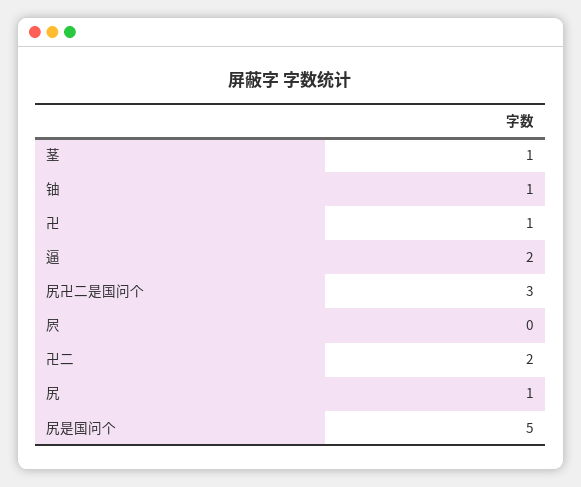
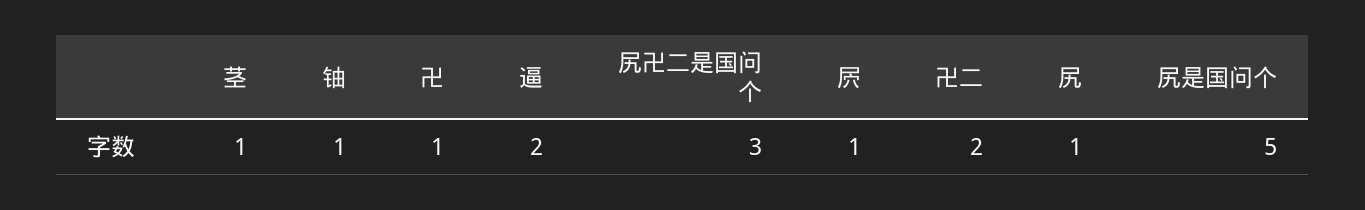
  {
    "茎": 1,
    "铀": 1,
    "卍": 1,
    "逼": 2,
    "尻卍二是国问个": 3,
-   "屄": 0,
+   "屄": 1,
    "卍二": 2,
    "尻": 1,
    "尻是国问个": 5
  }

